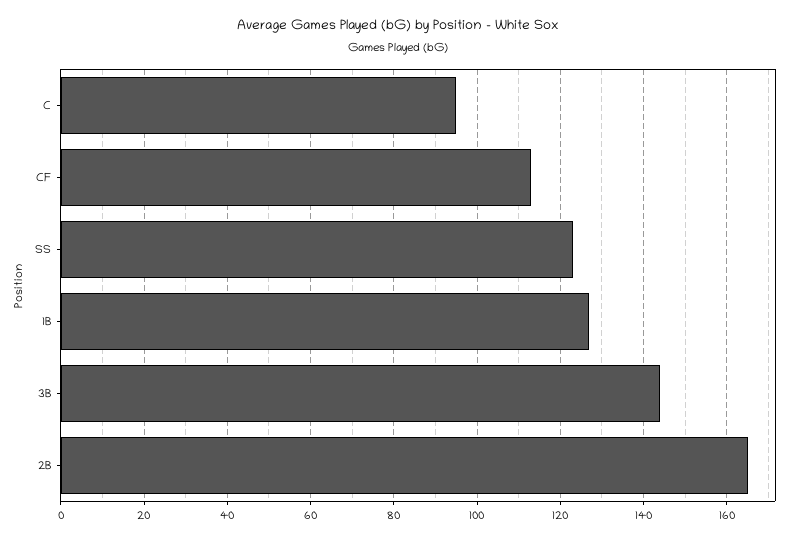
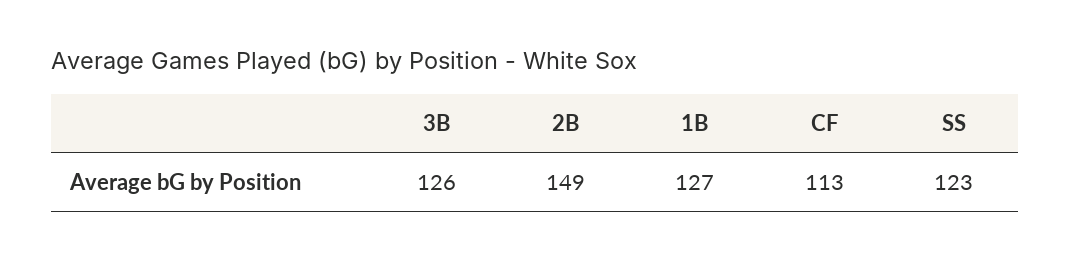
  {
-   "C": 95,
    "CF": 113,
    "SS": 123,
    "1B": 127,
-   "3B": 145,
+   "3B": 126,
-   "2B": 165
+   "2B": 149
  }

